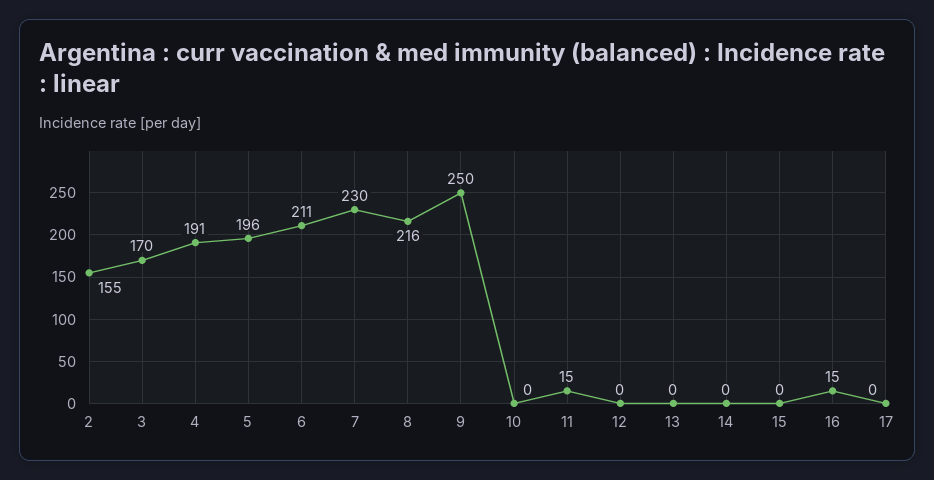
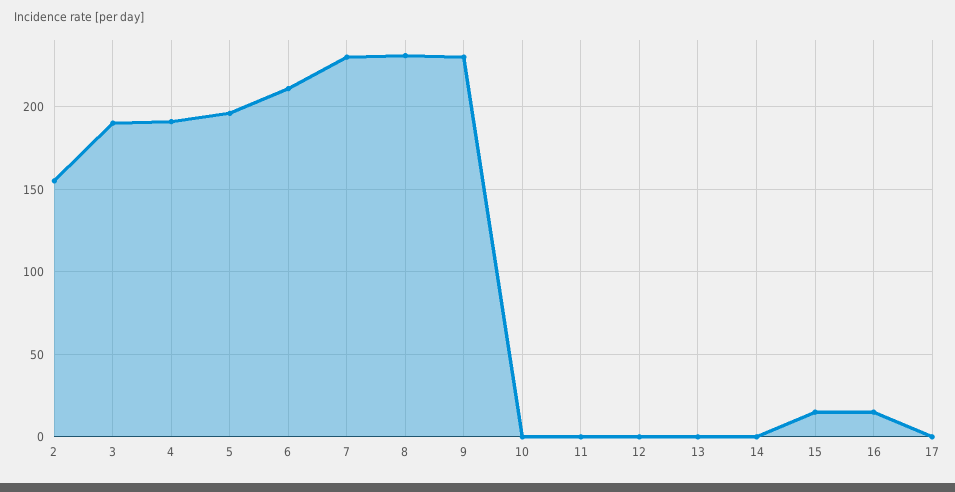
  {
    "2": 155,
-   "3": 170,
+   "3": 190,
    "4": 191,
    "5": 196,
    "6": 211,
    "7": 230,
-   "8": 216,
+   "8": 230,
-   "9": 250,
+   "9": 230,
    "10": 0,
-   "11": 15,
+   "11": 0,
    "12": 0,
    "13": 0,
    "14": 0,
-   "15": 0,
+   "15": 15,
    "16": 15,
    "17": 0
  }

